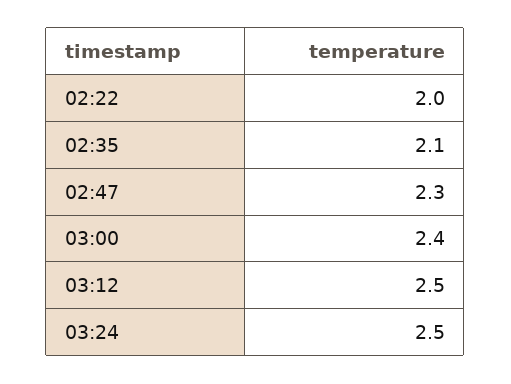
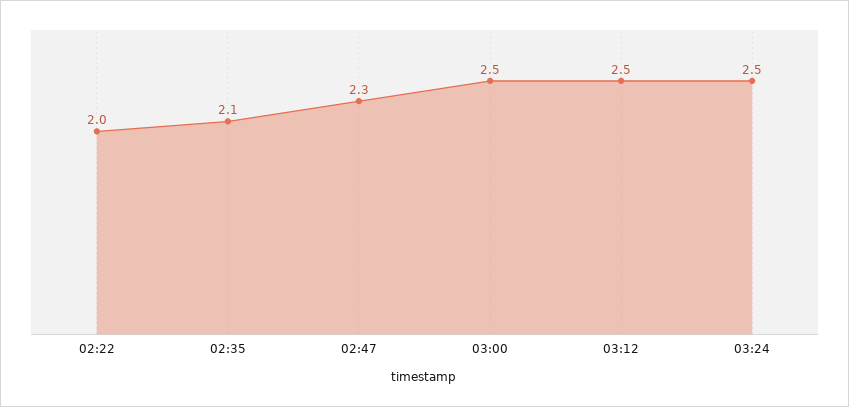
  {
    "02:22": 2,
    "02:35": 2.1,
    "02:47": 2.3,
-   "03:00": 2.4,
+   "03:00": 2.5,
    "03:12": 2.5,
    "03:24": 2.5
  }

